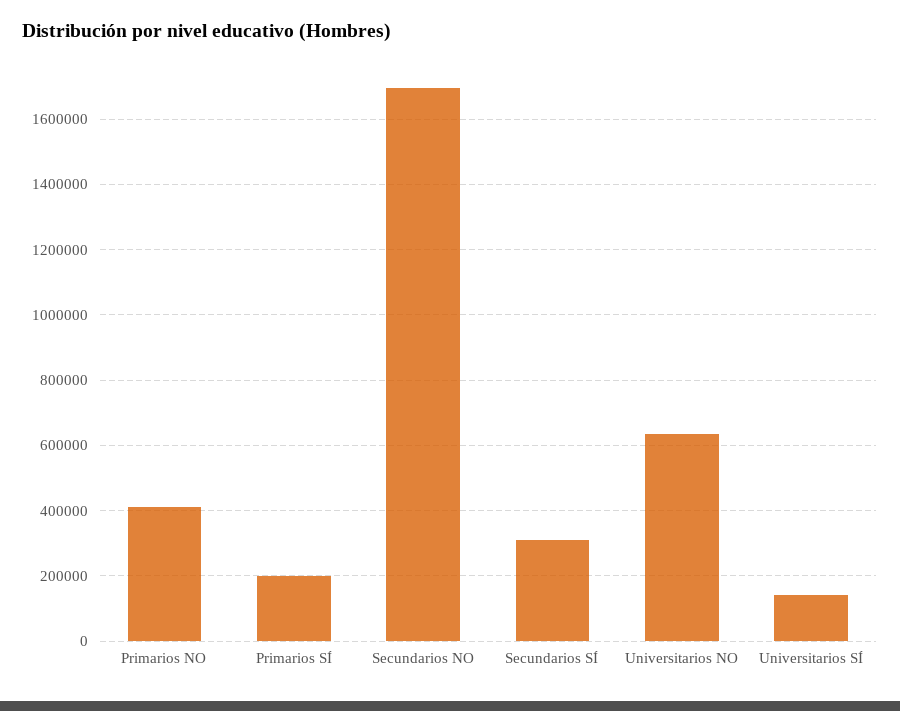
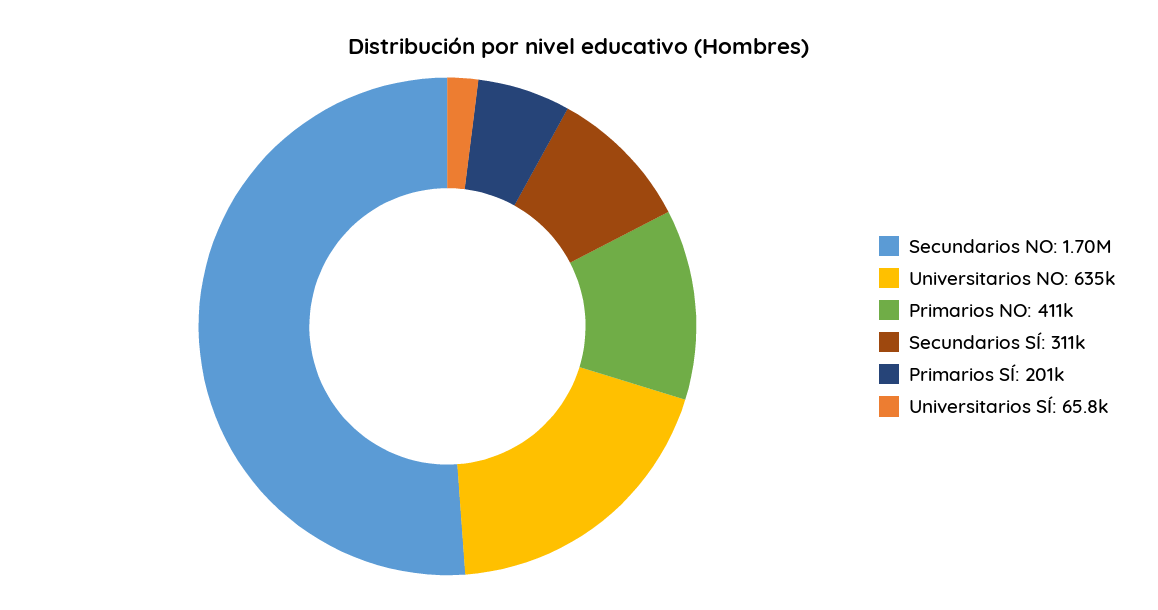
  {
    "Primarios NO": 411000,
    "Primarios SÍ": 201000,
    "Secundarios NO": 1700000,
    "Secundarios SÍ": 311000,
    "Universitarios NO": 635000,
-   "Universitarios SÍ": 140000
+   "Universitarios SÍ": 65800
  }

